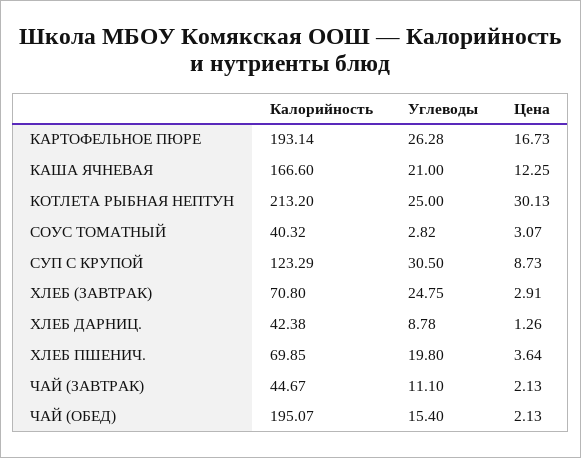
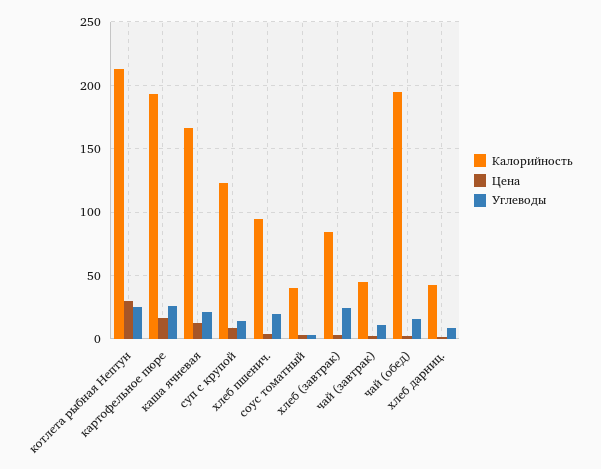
  {
    "Калорийность": {
      "КАРТОФЕЛЬНОЕ ПЮРЕ": 193.14,
      "КАША ЯЧНЕВАЯ": 166.6,
      "КОТЛЕТА РЫБНАЯ НЕПТУН": 213.2,
      "СОУС ТОМАТНЫЙ": 40.32,
      "СУП С КРУПОЙ": 123.29,
-     "ХЛЕБ (ЗАВТРАК)": 70.8,
+     "ХЛЕБ (ЗАВТРАК)": 85,
      "ХЛЕБ ДАРНИЦ.": 42.38,
-     "ХЛЕБ ПШЕНИЧ.": 69.85,
+     "ХЛЕБ ПШЕНИЧ.": 95,
      "ЧАЙ (ЗАВТРАК)": 44.67,
      "ЧАЙ (ОБЕД)": 195.07
    },
    "Углеводы": {
      "КАРТОФЕЛЬНОЕ ПЮРЕ": 26.28,
      "КАША ЯЧНЕВАЯ": 21,
      "КОТЛЕТА РЫБНАЯ НЕПТУН": 25,
      "СОУС ТОМАТНЫЙ": 2.82,
-     "СУП С КРУПОЙ": 30.5,
+     "СУП С КРУПОЙ": 15,
      "ХЛЕБ (ЗАВТРАК)": 24.75,
      "ХЛЕБ ДАРНИЦ.": 8.78,
      "ХЛЕБ ПШЕНИЧ.": 19.8,
      "ЧАЙ (ЗАВТРАК)": 11.1,
      "ЧАЙ (ОБЕД)": 15.4
    },
    "Цена": {
      "КАРТОФЕЛЬНОЕ ПЮРЕ": 16.73,
      "КАША ЯЧНЕВАЯ": 12.25,
      "КОТЛЕТА РЫБНАЯ НЕПТУН": 30.13,
      "СОУС ТОМАТНЫЙ": 3.07,
      "СУП С КРУПОЙ": 8.73,
      "ХЛЕБ (ЗАВТРАК)": 2.91,
      "ХЛЕБ ДАРНИЦ.": 1.26,
      "ХЛЕБ ПШЕНИЧ.": 3.64,
      "ЧАЙ (ЗАВТРАК)": 2.13,
      "ЧАЙ (ОБЕД)": 2.13
    }
  }

